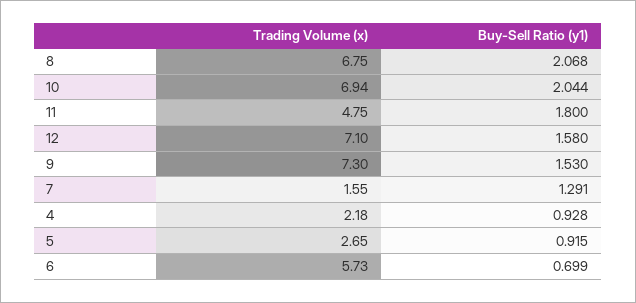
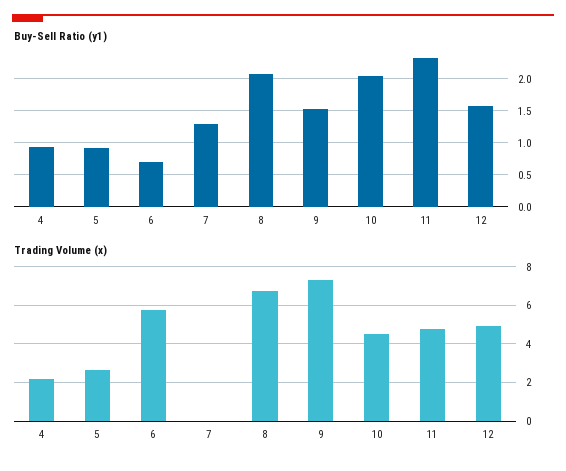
  {
    "Trading Volume (x)": {
      "8": 6.75,
-     "10": 6.94,
+     "10": 4.5,
      "11": 4.75,
-     "12": 7.1,
+     "12": 5,
      "9": 7.3,
-     "7": 1.55,
+     "7": 0,
      "4": 2.18,
      "5": 2.65,
      "6": 5.73
    },
    "Buy-Sell Ratio (y1)": {
      "8": 2.068,
      "10": 2.044,
-     "11": 1.8,
+     "11": 2.3,
      "12": 1.58,
      "9": 1.53,
      "7": 1.291,
      "4": 0.928,
      "5": 0.915,
      "6": 0.699
    }
  }

